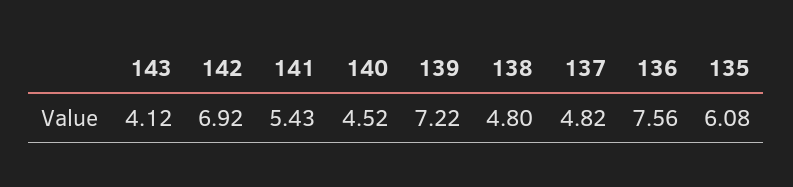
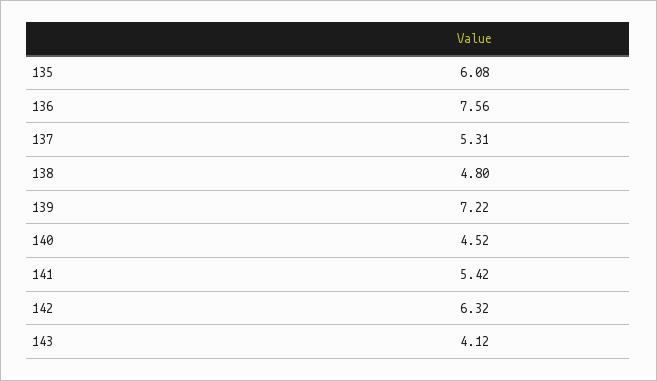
  {
    "143": 4.12,
-   "142": 6.92,
+   "142": 6.32,
-   "141": 5.43,
+   "141": 5.42,
    "140": 4.52,
    "139": 7.22,
    "138": 4.8,
-   "137": 4.82,
+   "137": 5.31,
    "136": 7.56,
    "135": 6.08
  }

